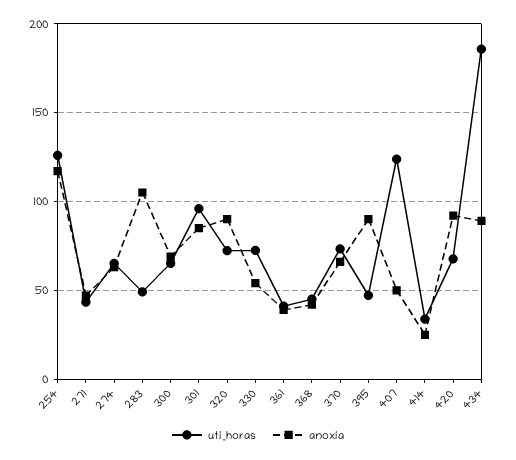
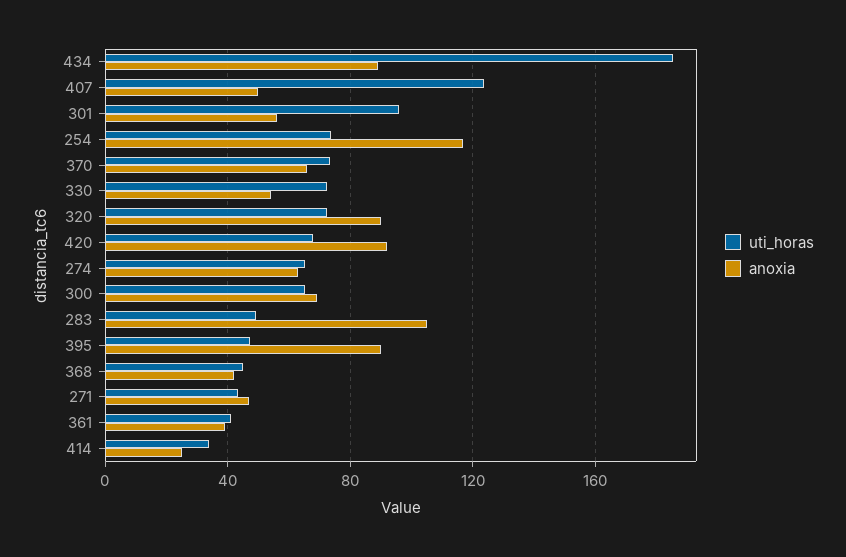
  {
    "uti_horas": {
-     "254": 125,
+     "254": 75,
      "271": 45,
      "274": 65,
      "283": 50,
      "300": 65,
      "301": 95,
      "320": 70,
      "330": 75,
      "361": 40,
      "368": 45,
      "370": 75,
      "395": 45,
      "407": 125,
      "414": 35,
      "420": 70,
      "434": 185
    },
    "anoxia": {
      "254": 115,
      "271": 45,
      "274": 65,
      "283": 105,
      "300": 70,
-     "301": 85,
+     "301": 55,
      "320": 90,
      "330": 55,
      "361": 40,
      "368": 40,
      "370": 65,
      "395": 90,
      "407": 50,
      "414": 25,
      "420": 90,
      "434": 90
    }
  }

